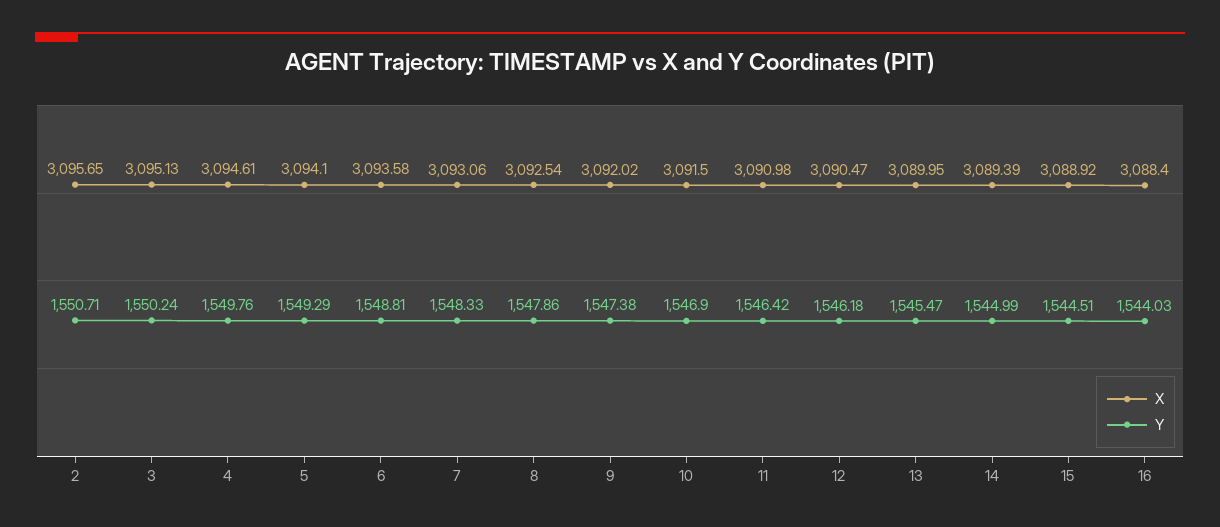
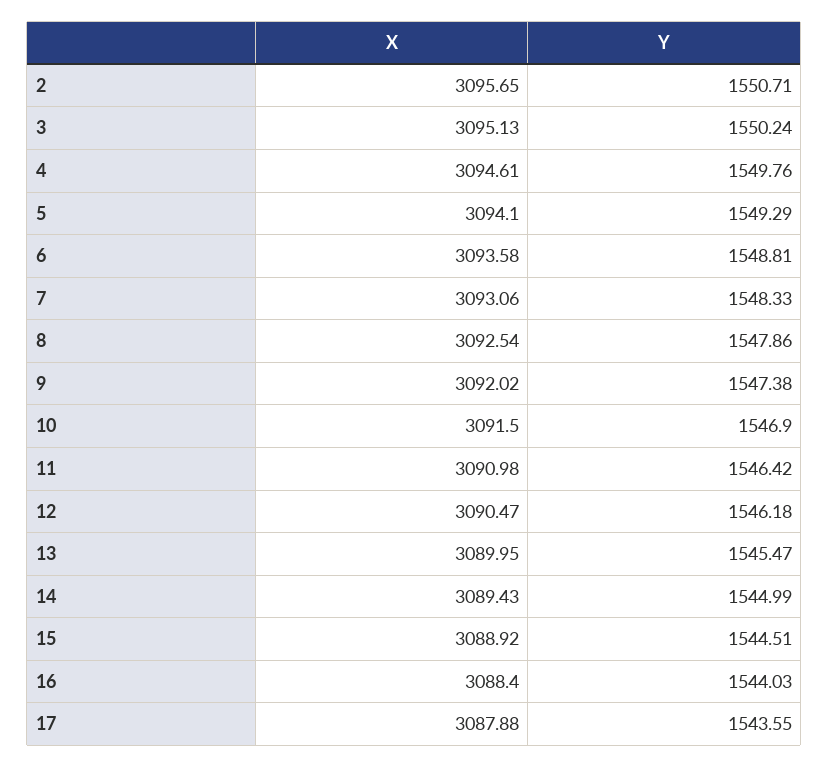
  {
    "X": {
      "2": 3095.65,
      "3": 3095.13,
      "4": 3094.61,
      "5": 3094.1,
      "6": 3093.58,
      "7": 3093.06,
      "8": 3092.54,
      "9": 3092.02,
      "10": 3091.5,
      "11": 3090.98,
      "12": 3090.47,
      "13": 3089.95,
-     "14": 3089.39,
+     "14": 3089.43,
      "15": 3088.92,
-     "16": 3088.4
+     "16": 3088.4,
+     "17": 3087.88
    },
    "Y": {
      "2": 1550.71,
      "3": 1550.24,
      "4": 1549.76,
      "5": 1549.29,
      "6": 1548.81,
      "7": 1548.33,
      "8": 1547.86,
      "9": 1547.38,
      "10": 1546.9,
      "11": 1546.42,
      "12": 1546.18,
      "13": 1545.47,
      "14": 1544.99,
      "15": 1544.51,
-     "16": 1544.03
+     "16": 1544.03,
+     "17": 1543.55
    }
  }

